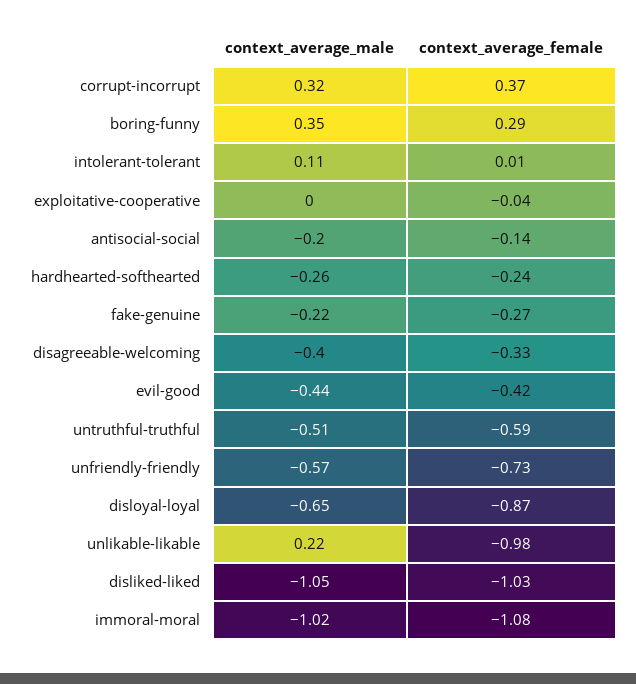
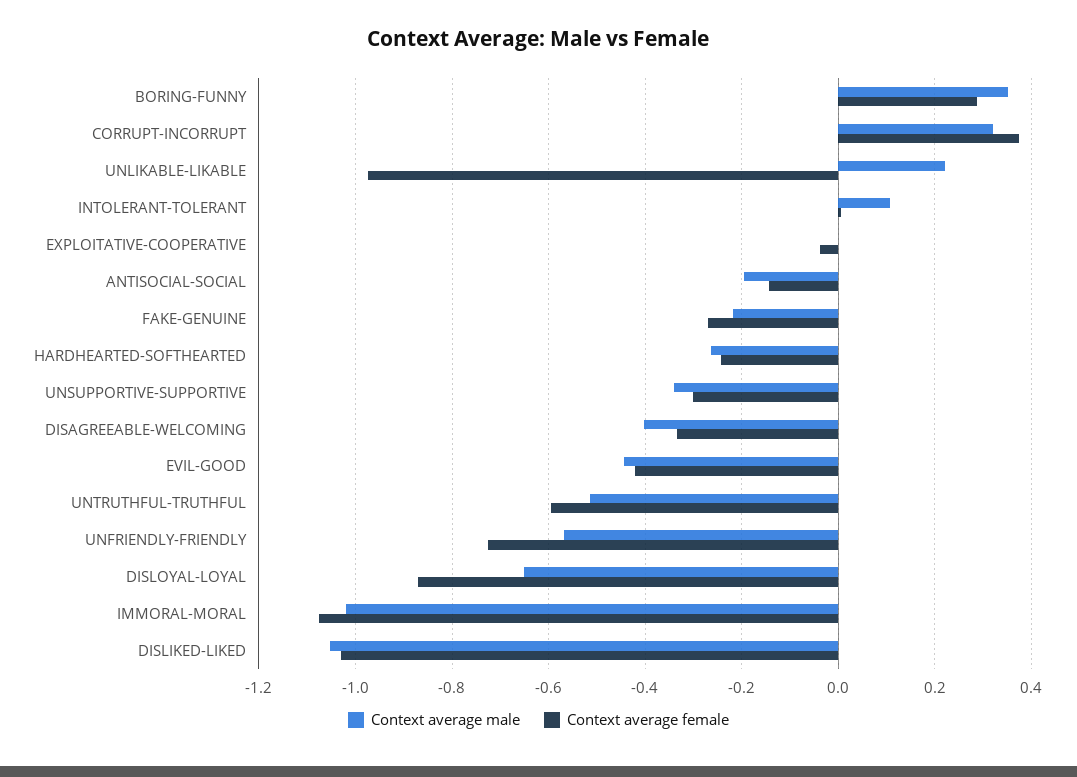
  {
    "context_average_male": {
      "corrupt-incorrupt": 0.32,
      "boring-funny": 0.35,
      "intolerant-tolerant": 0.11,
      "exploitative-cooperative": 0,
      "antisocial-social": -0.2,
      "hardhearted-softhearted": -0.26,
      "fake-genuine": -0.22,
      "disagreeable-welcoming": -0.4,
      "evil-good": -0.44,
      "untruthful-truthful": -0.51,
      "unfriendly-friendly": -0.57,
      "disloyal-loyal": -0.65,
      "unlikable-likable": 0.22,
      "disliked-liked": -1.05,
-     "immoral-moral": -1.02
+     "immoral-moral": -1.02,
+     "UNSUPPORTIVE-SUPPORTIVE": -0.34
    },
    "context_average_female": {
      "corrupt-incorrupt": 0.37,
      "boring-funny": 0.29,
      "intolerant-tolerant": 0.01,
      "exploitative-cooperative": -0.04,
      "antisocial-social": -0.14,
      "hardhearted-softhearted": -0.24,
      "fake-genuine": -0.27,
      "disagreeable-welcoming": -0.33,
      "evil-good": -0.42,
      "untruthful-truthful": -0.59,
      "unfriendly-friendly": -0.73,
      "disloyal-loyal": -0.87,
      "unlikable-likable": -0.98,
      "disliked-liked": -1.03,
-     "immoral-moral": -1.08
+     "immoral-moral": -1.08,
+     "UNSUPPORTIVE-SUPPORTIVE": -0.3
    }
  }

